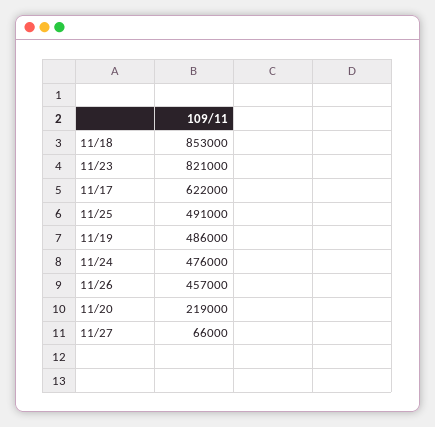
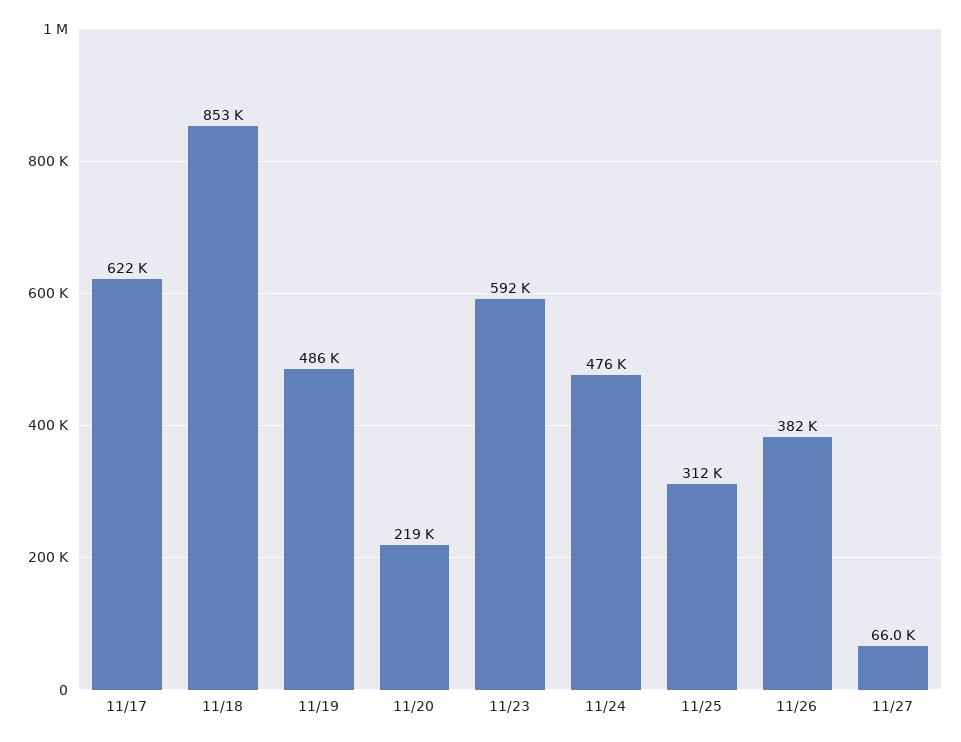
  {
    "11/18": 853000,
-   "11/23": 821000,
+   "11/23": 592000,
    "11/17": 622000,
-   "11/25": 491000,
+   "11/25": 312000,
    "11/19": 486000,
    "11/24": 476000,
-   "11/26": 457000,
+   "11/26": 382000,
    "11/20": 219000,
    "11/27": 66000
  }

